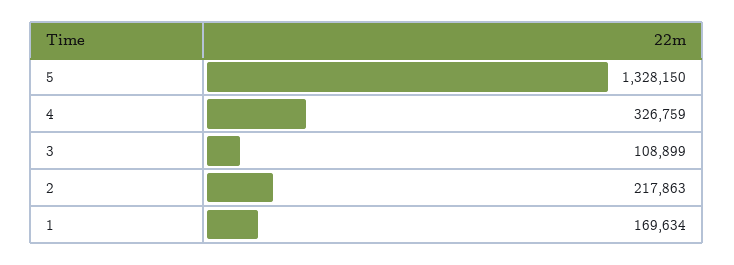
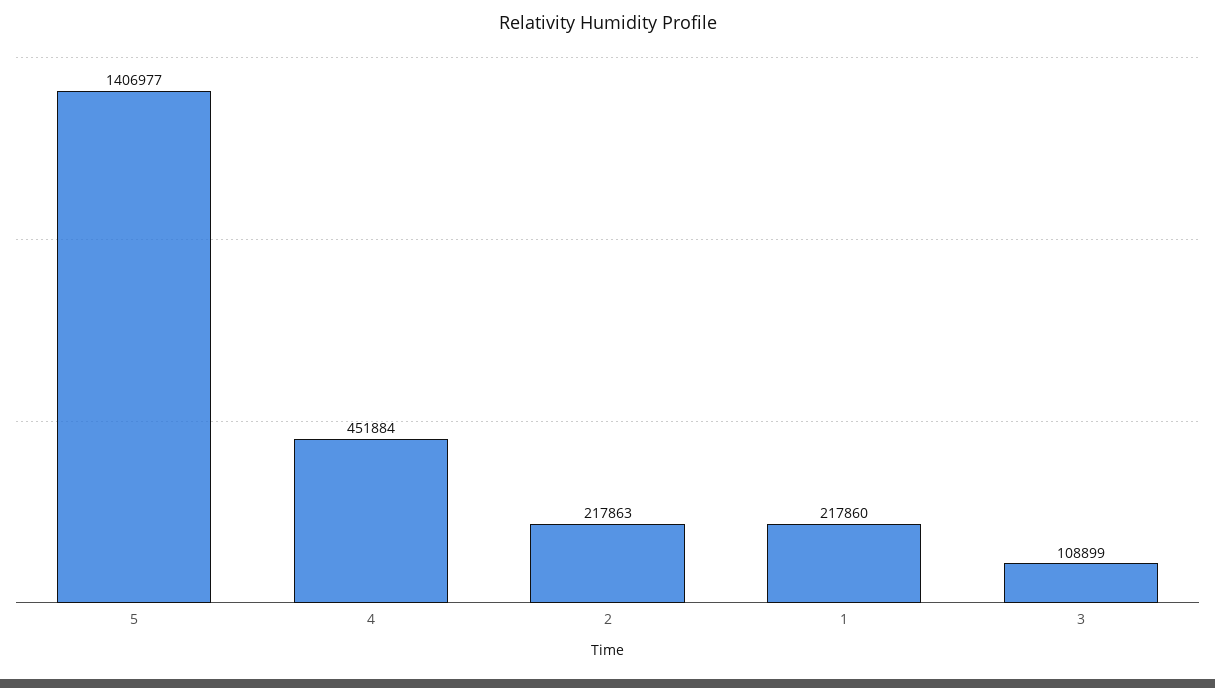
  {
-   "5": 1328150,
+   "5": 1406977,
-   "4": 326759,
+   "4": 451884,
    "3": 108899,
    "2": 217863,
-   "1": 169634
+   "1": 217860
  }

